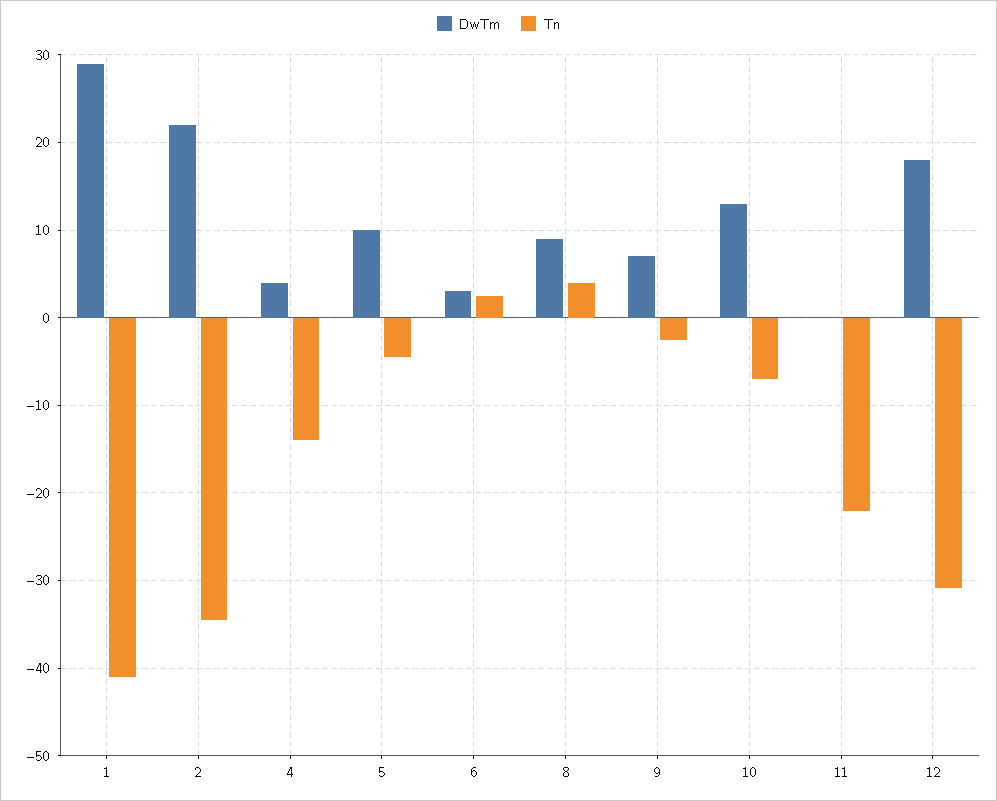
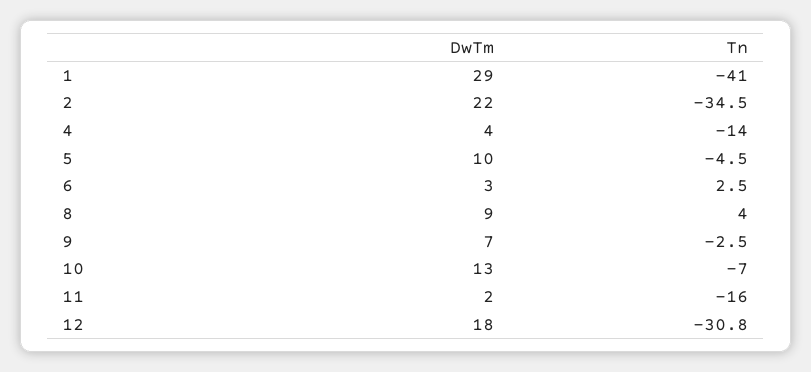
  {
    "DwTm": {
      "1": 29,
      "2": 22,
      "4": 4,
      "5": 10,
      "6": 3,
      "8": 9,
      "9": 7,
      "10": 13,
-     "11": 0,
+     "11": 2,
      "12": 18
    },
    "Tn": {
      "1": -41,
      "2": -34.5,
      "4": -14,
      "5": -4.5,
      "6": 2.5,
      "8": 4,
      "9": -2.5,
      "10": -7,
-     "11": -22,
+     "11": -16,
      "12": -30.8
    }
  }

